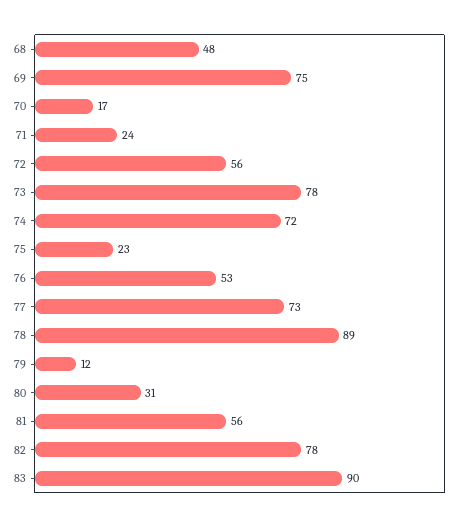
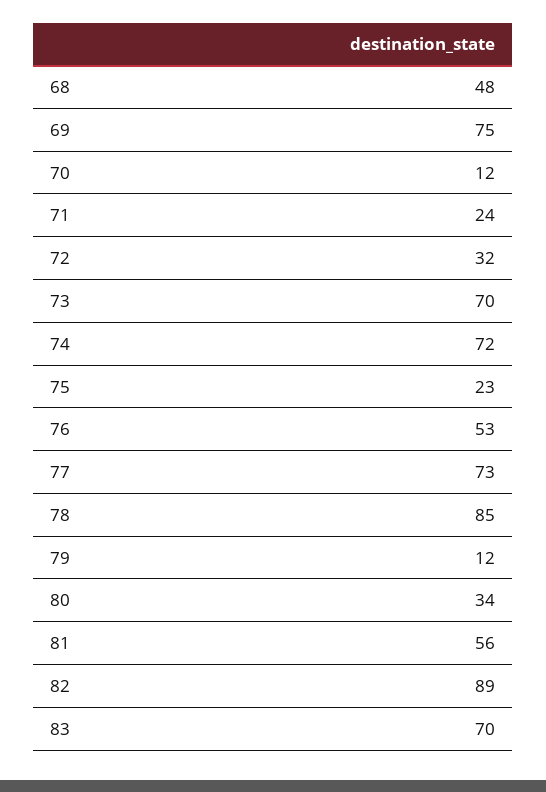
  {
    "68": 48,
    "69": 75,
-   "70": 17,
+   "70": 12,
    "71": 24,
-   "72": 56,
+   "72": 32,
-   "73": 78,
+   "73": 70,
    "74": 72,
    "75": 23,
    "76": 53,
    "77": 73,
-   "78": 89,
+   "78": 85,
    "79": 12,
-   "80": 31,
+   "80": 34,
    "81": 56,
-   "82": 78,
+   "82": 89,
-   "83": 90
+   "83": 70
  }

